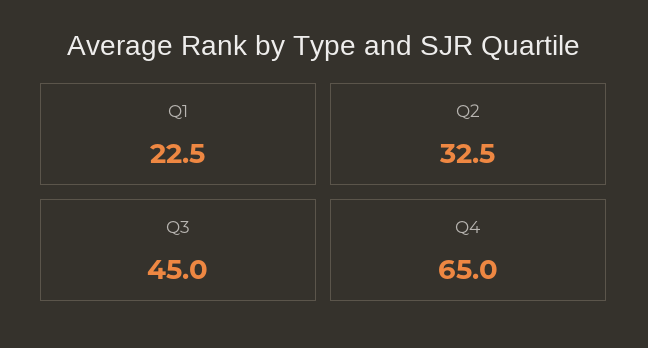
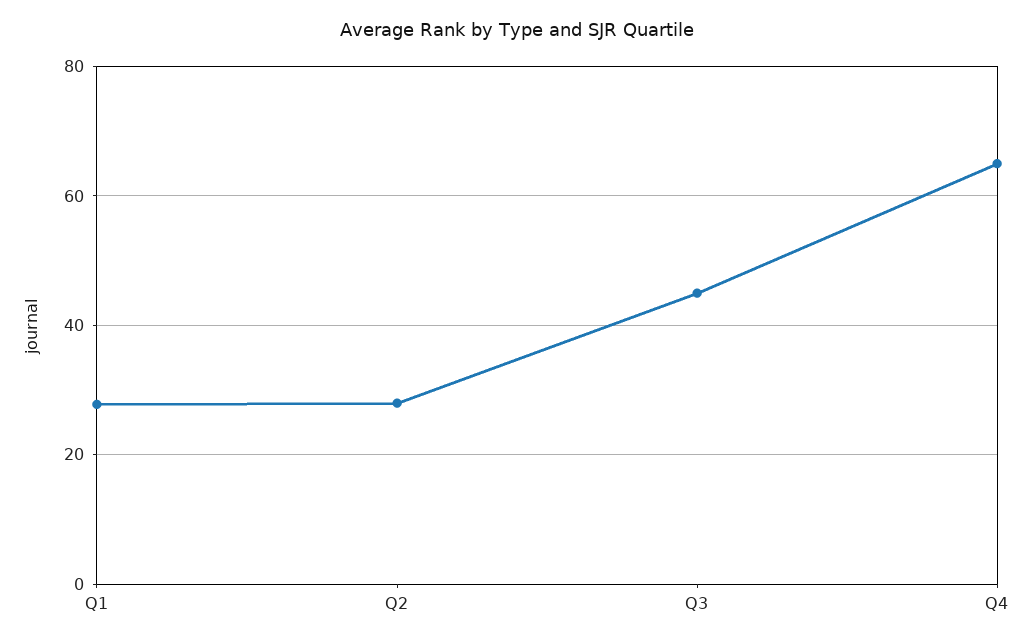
  {
-   "Q1": 22.5,
+   "Q1": 28,
-   "Q2": 32.5,
+   "Q2": 28,
    "Q3": 45,
    "Q4": 65
  }

